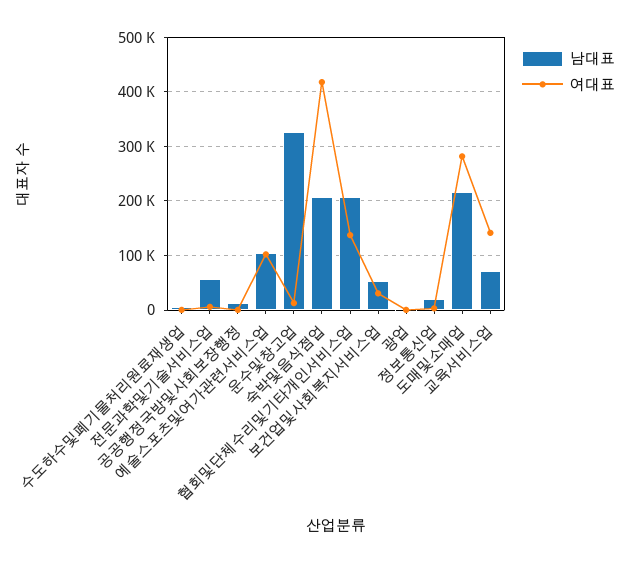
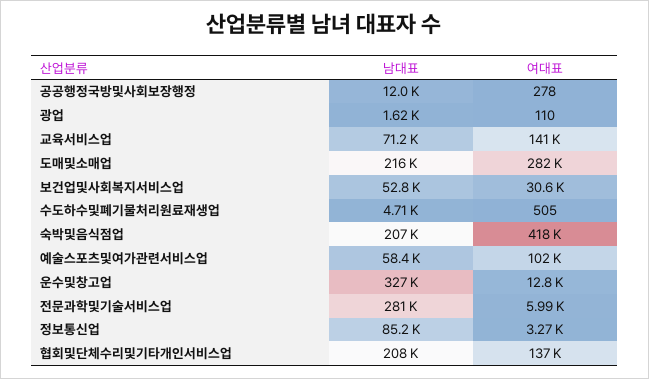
  {
    "남대표": {
      "수도하수및폐기물처리원료재생업": 4710,
-     "전문과학및기술서비스업": 60000,
+     "전문과학및기술서비스업": 281000,
      "공공행정국방및사회보장행정": 12000,
-     "예술스포츠및여가관련서비스업": 100000,
+     "예술스포츠및여가관련서비스업": 58400,
      "운수및창고업": 327000,
      "숙박및음식점업": 207000,
      "협회및단체수리및기타개인서비스업": 208000,
      "보건업및사회복지서비스업": 52800,
      "광업": 1620,
-     "정보통신업": 20000,
+     "정보통신업": 85200,
      "도매및소매업": 216000,
      "교육서비스업": 71200
    },
    "여대표": {
      "수도하수및폐기물처리원료재생업": 505,
      "전문과학및기술서비스업": 5990,
      "공공행정국방및사회보장행정": 278,
      "예술스포츠및여가관련서비스업": 102000,
      "운수및창고업": 12800,
      "숙박및음식점업": 418000,
      "협회및단체수리및기타개인서비스업": 137000,
      "보건업및사회복지서비스업": 30600,
      "광업": 110,
      "정보통신업": 3270,
      "도매및소매업": 282000,
      "교육서비스업": 141000
    }
  }

